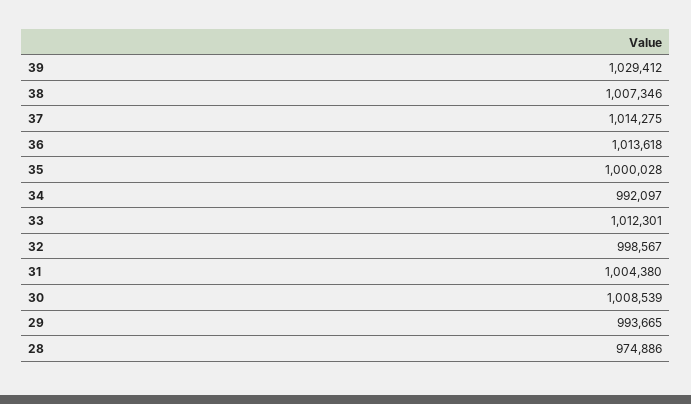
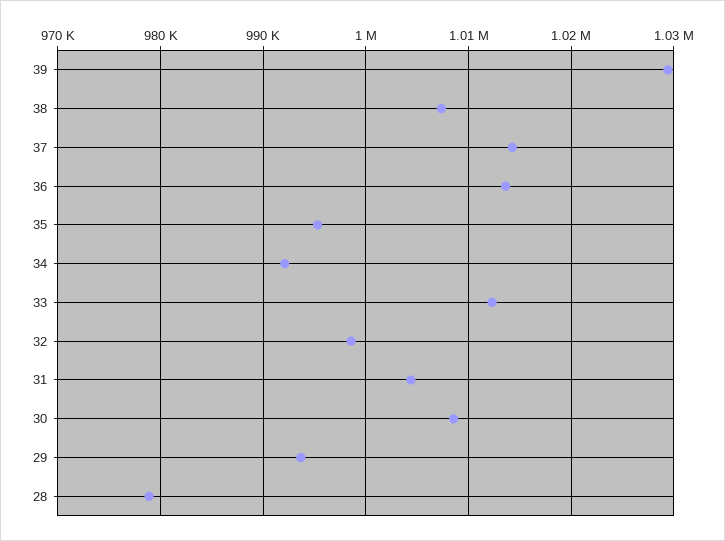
  {
    "39": 1029412,
    "38": 1007346,
    "37": 1014275,
    "36": 1013618,
-   "35": 1000028,
+   "35": 995000,
    "34": 992097,
    "33": 1012301,
    "32": 998567,
    "31": 1004380,
    "30": 1008539,
    "29": 993665,
-   "28": 974886
+   "28": 979000
  }

